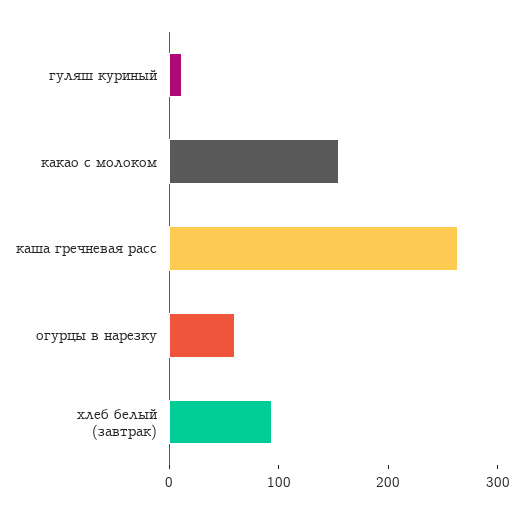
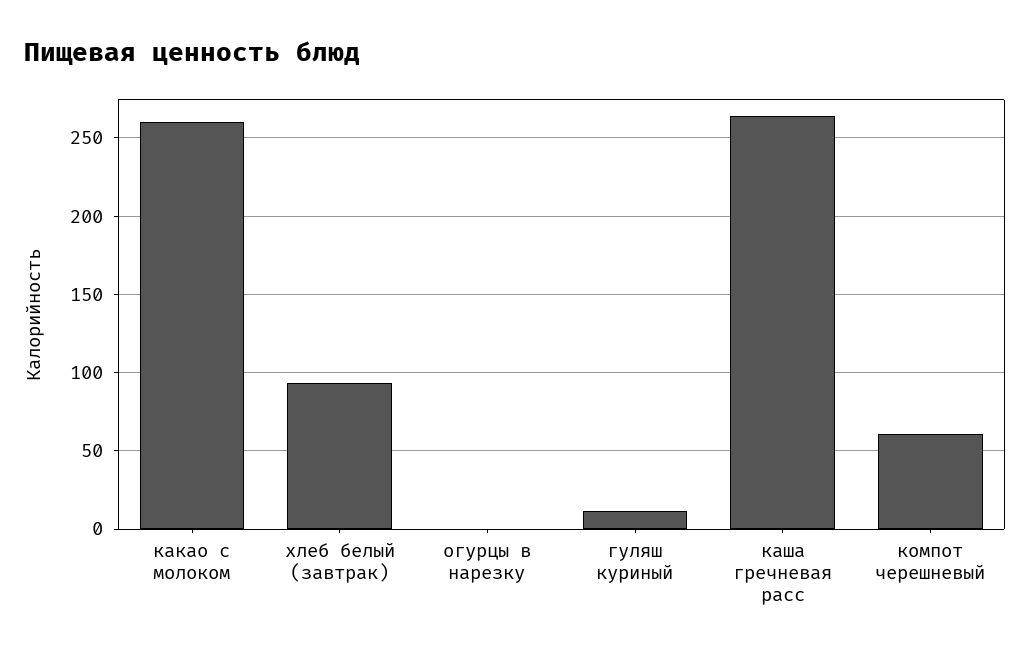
  {
    "гуляш куриный": 10,
-   "какао с молоком": 160,
+   "какао с молоком": 260,
    "каша гречневая расс": 265,
-   "огурцы в нарезку": 60,
+   "огурцы в нарезку": 0,
-   "хлеб белый (завтрак)": 95
+   "хлеб белый (завтрак)": 95,
+   "компот черешневый": 60
  }

